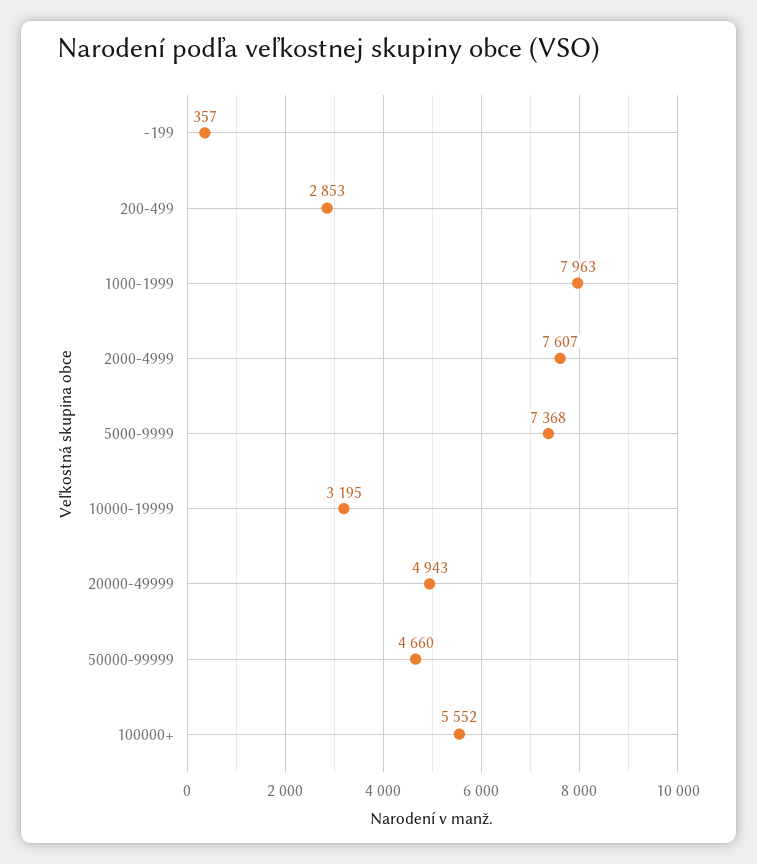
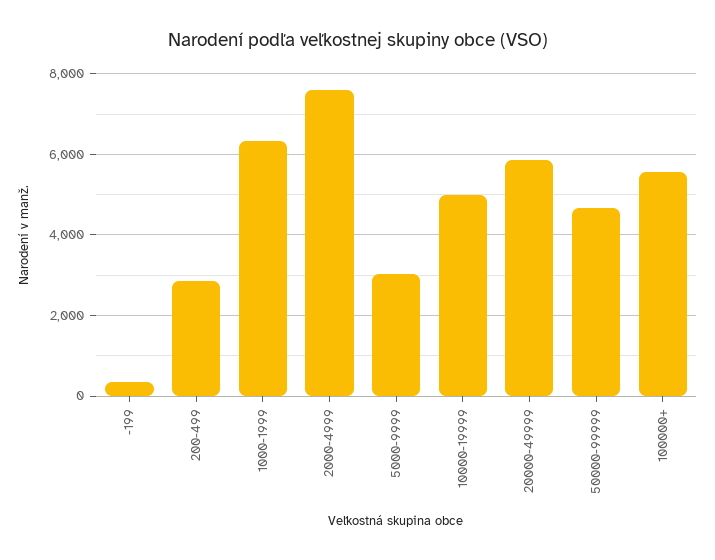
  {
    "-199": 357,
    "200-499": 2853,
-   "1000-1999": 7963,
+   "1000-1999": 6400,
    "2000-4999": 7607,
-   "5000-9999": 7368,
+   "5000-9999": 3000,
-   "10000-19999": 3195,
+   "10000-19999": 5000,
-   "20000-49999": 4943,
+   "20000-49999": 5800,
    "50000-99999": 4660,
    "100000+": 5552
  }

